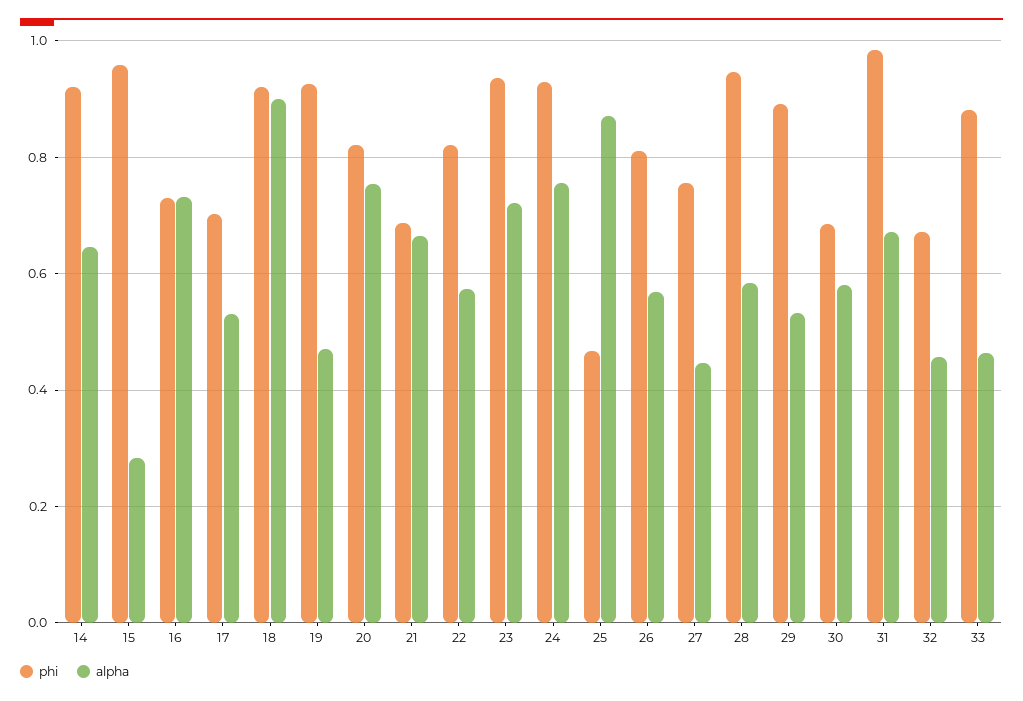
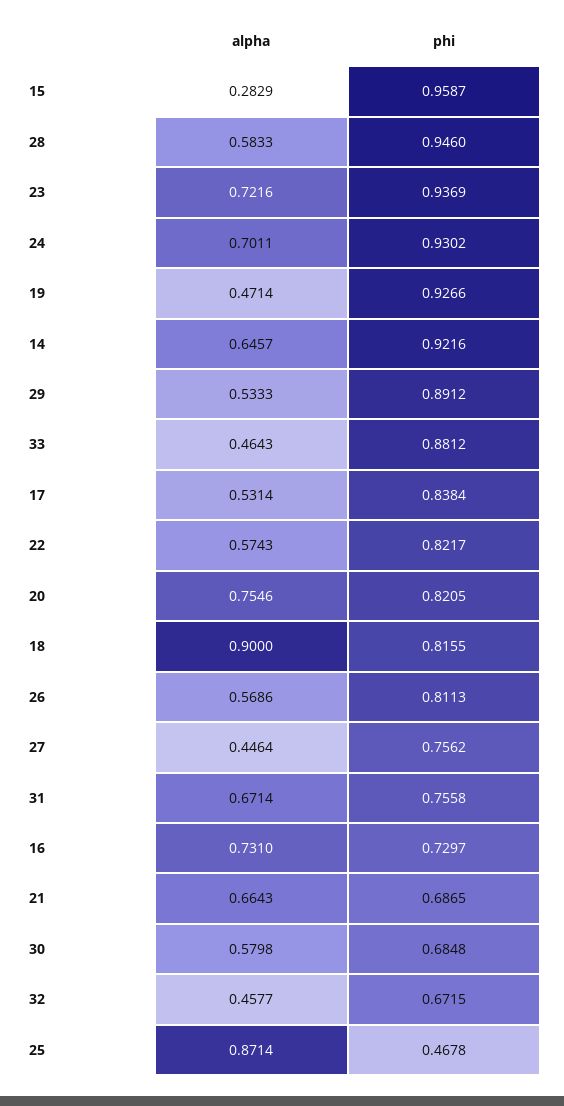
  {
    "phi": {
      "14": 0.9216,
      "15": 0.9587,
      "16": 0.7297,
-     "17": 0.7,
+     "17": 0.8384,
-     "18": 0.92,
+     "18": 0.8155,
      "19": 0.9266,
      "20": 0.8205,
      "21": 0.6865,
      "22": 0.8217,
      "23": 0.9369,
      "24": 0.9302,
      "25": 0.4678,
      "26": 0.8113,
      "27": 0.7562,
      "28": 0.946,
      "29": 0.8912,
      "30": 0.6848,
-     "31": 0.98,
+     "31": 0.7558,
      "32": 0.6715,
      "33": 0.8812
    },
    "alpha": {
      "14": 0.6457,
      "15": 0.2829,
      "16": 0.731,
      "17": 0.5314,
      "18": 0.9,
      "19": 0.4714,
      "20": 0.7546,
      "21": 0.6643,
      "22": 0.5743,
      "23": 0.7216,
-     "24": 0.76,
+     "24": 0.7011,
      "25": 0.8714,
      "26": 0.5686,
      "27": 0.4464,
      "28": 0.5833,
      "29": 0.5333,
      "30": 0.5798,
      "31": 0.6714,
      "32": 0.4577,
      "33": 0.4643
    }
  }

